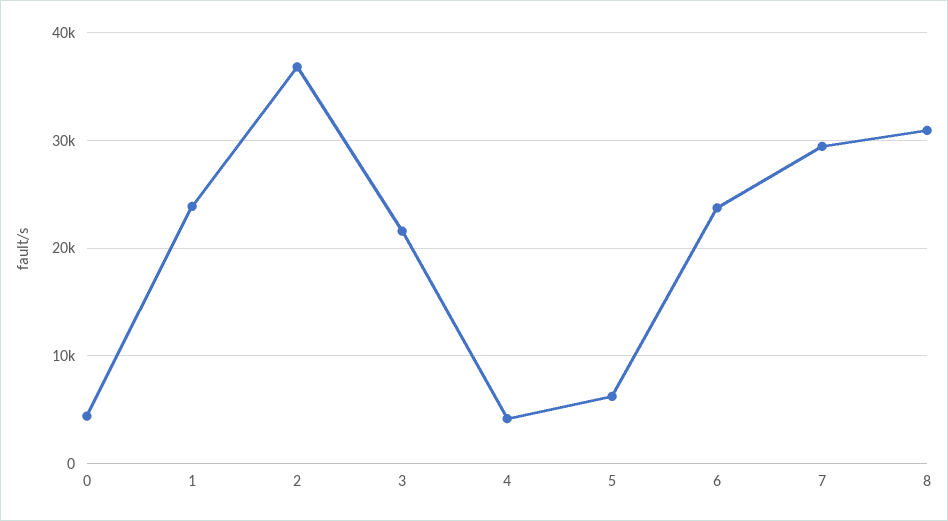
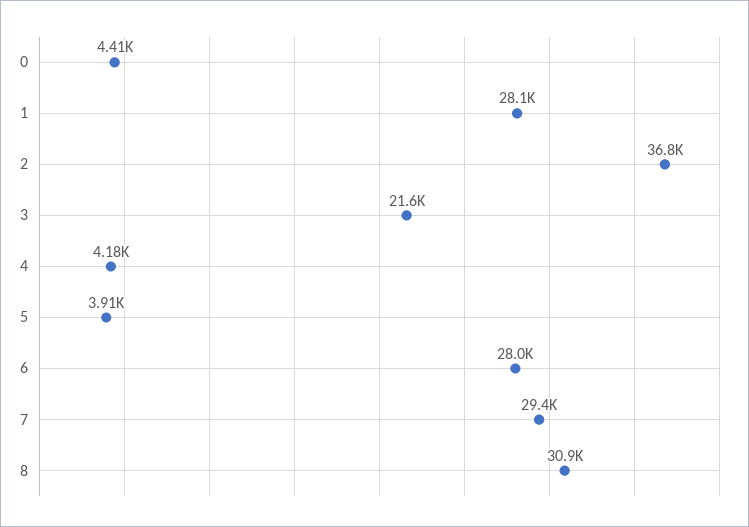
  {
    "0": 4410,
-   "1": 24000,
+   "1": 28100,
    "2": 36800,
    "3": 21600,
    "4": 4180,
-   "5": 6000,
+   "5": 3910,
-   "6": 24000,
+   "6": 28000,
    "7": 29400,
    "8": 30900
  }

